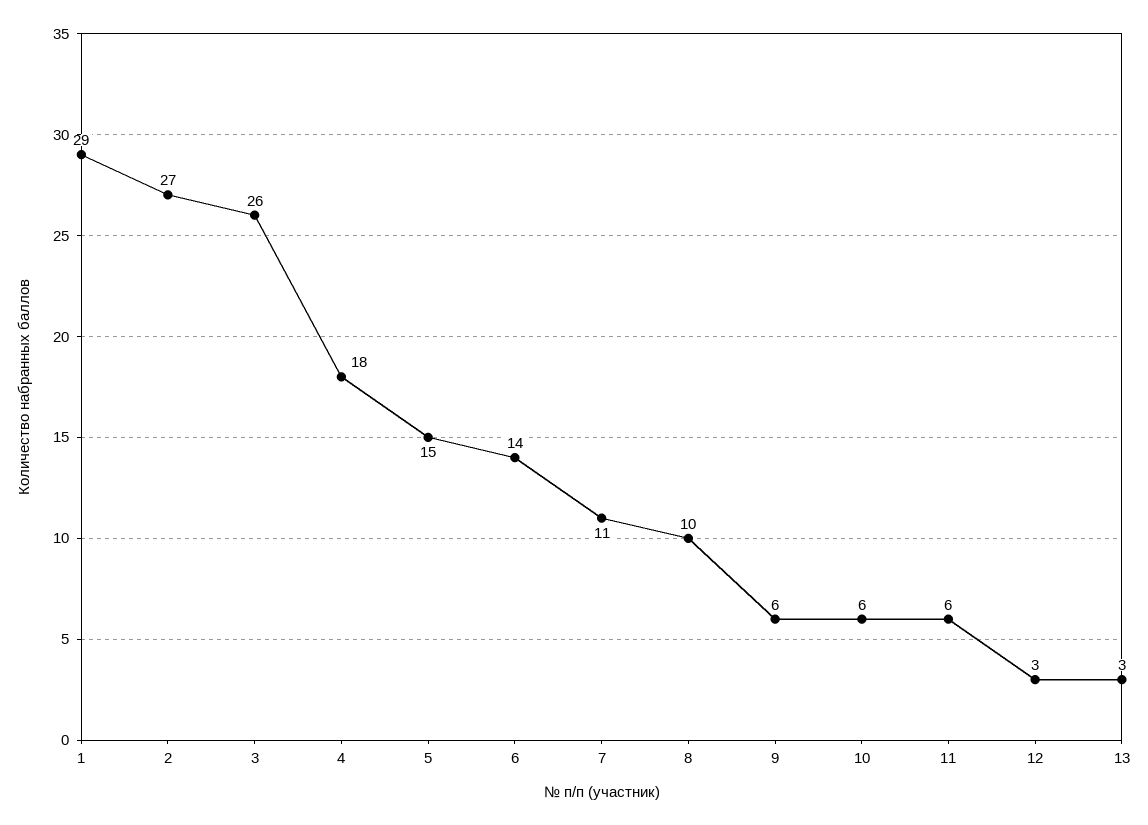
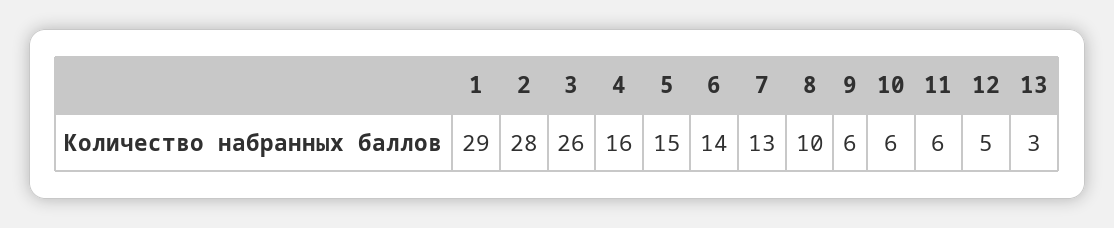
  {
    "1": 29,
-   "2": 27,
+   "2": 28,
    "3": 26,
-   "4": 18,
+   "4": 16,
    "5": 15,
    "6": 14,
-   "7": 11,
+   "7": 13,
    "8": 10,
    "9": 6,
    "10": 6,
    "11": 6,
-   "12": 3,
+   "12": 5,
    "13": 3
  }

